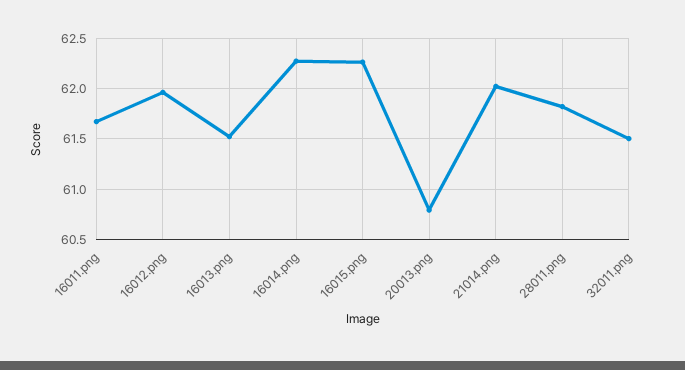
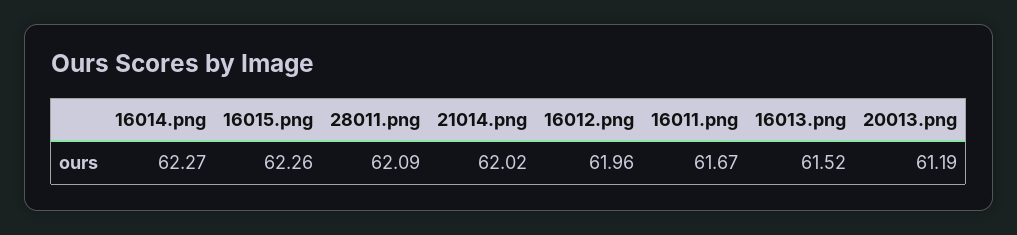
  {
    "16011.png": 61.67,
    "16012.png": 61.96,
    "16013.png": 61.52,
    "16014.png": 62.27,
    "16015.png": 62.26,
-   "20013.png": 60.8,
+   "20013.png": 61.19,
    "21014.png": 62.02,
-   "28011.png": 61.8,
+   "28011.png": 62.09
-   "32011.png": 61.5
  }

